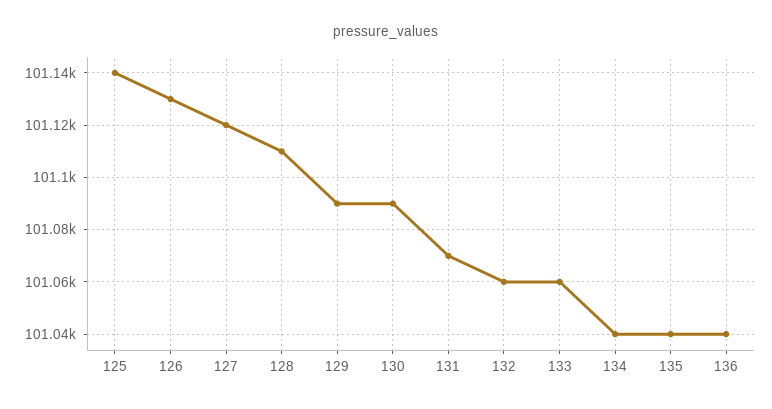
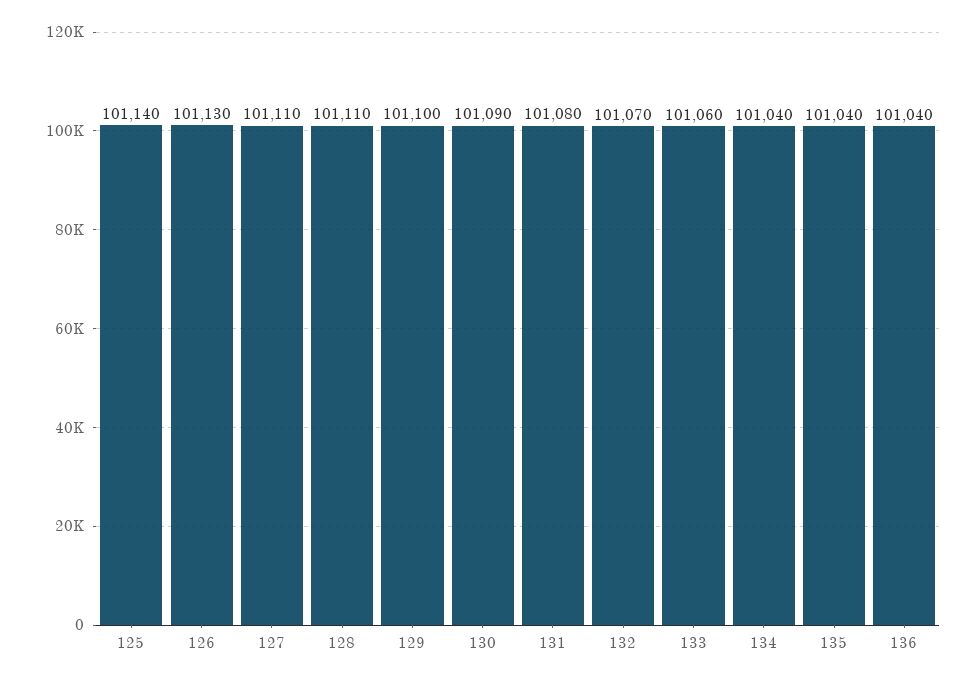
  {
    "125": 101140,
    "126": 101130,
-   "127": 101120,
+   "127": 101110,
    "128": 101110,
-   "129": 101090,
+   "129": 101100,
    "130": 101090,
-   "131": 101070,
+   "131": 101080,
-   "132": 101060,
+   "132": 101070,
    "133": 101060,
    "134": 101040,
    "135": 101040,
    "136": 101040
  }

